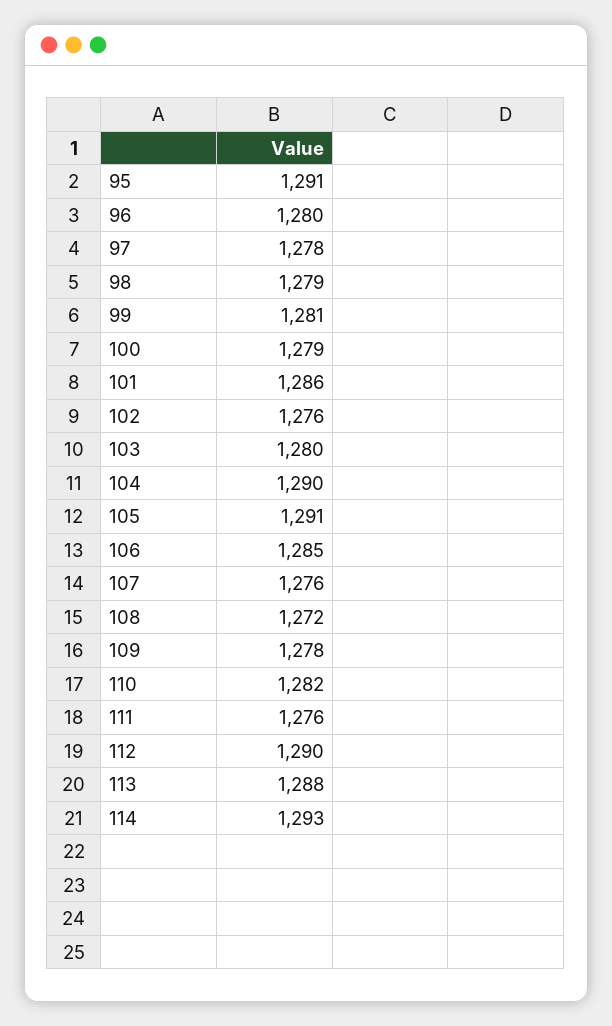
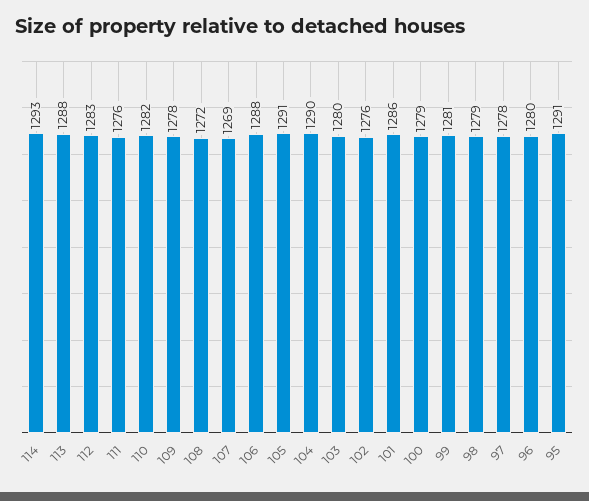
  {
    "95": 1291,
    "96": 1280,
    "97": 1278,
    "98": 1279,
    "99": 1281,
    "100": 1279,
    "101": 1286,
    "102": 1276,
    "103": 1280,
    "104": 1290,
    "105": 1291,
-   "106": 1285,
+   "106": 1288,
-   "107": 1276,
+   "107": 1269,
    "108": 1272,
    "109": 1278,
    "110": 1282,
    "111": 1276,
-   "112": 1290,
+   "112": 1283,
    "113": 1288,
    "114": 1293
  }

